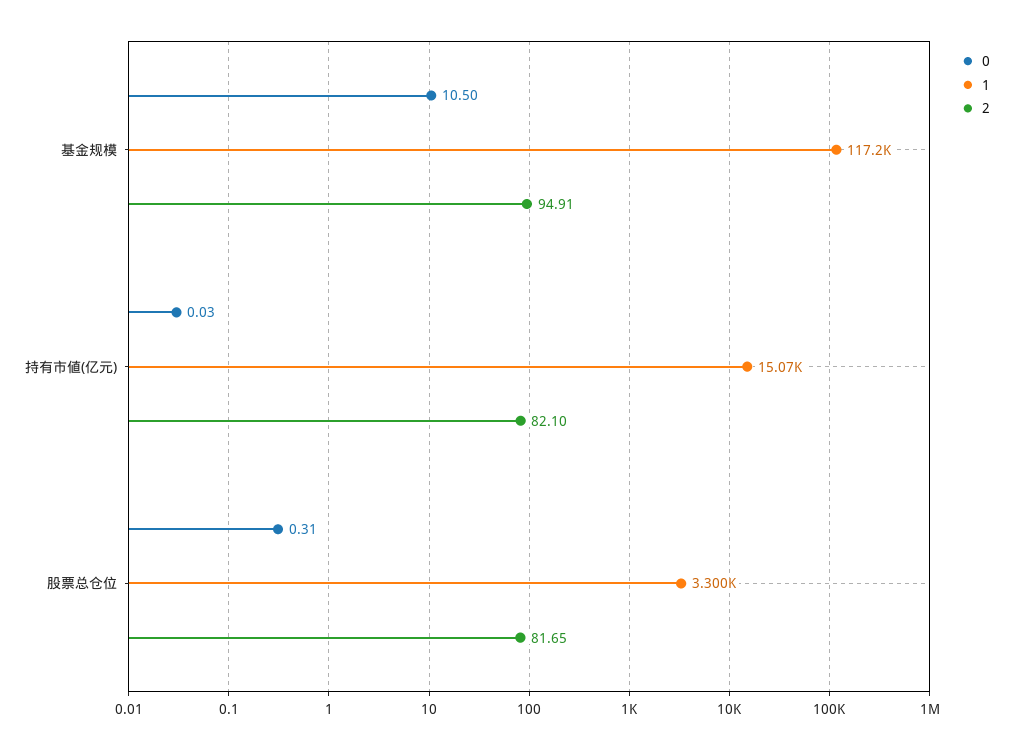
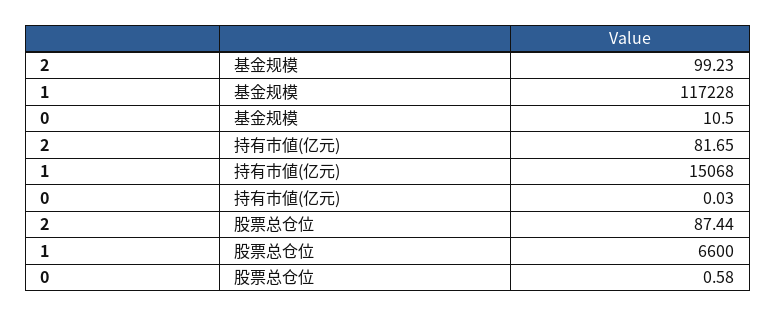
  {
    "0": {
      "基金规模": 10.5,
      "持有市値(亿元)": 0.03,
-     "股票总仓位": 0.31
+     "股票总仓位": 0.58
    },
    "1": {
      "基金规模": 117228,
      "持有市値(亿元)": 15068,
-     "股票总仓位": 3300
+     "股票总仓位": 6600
    },
    "2": {
-     "基金规模": 94.91,
+     "基金规模": 99.23,
-     "持有市値(亿元)": 82.1,
+     "持有市値(亿元)": 81.65,
-     "股票总仓位": 81.65
+     "股票总仓位": 87.44
    }
  }

